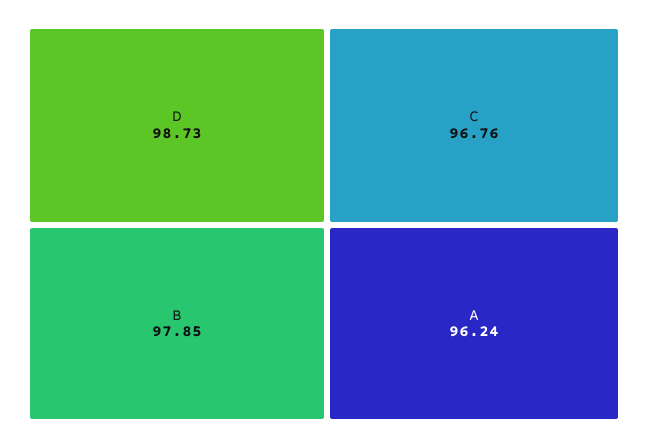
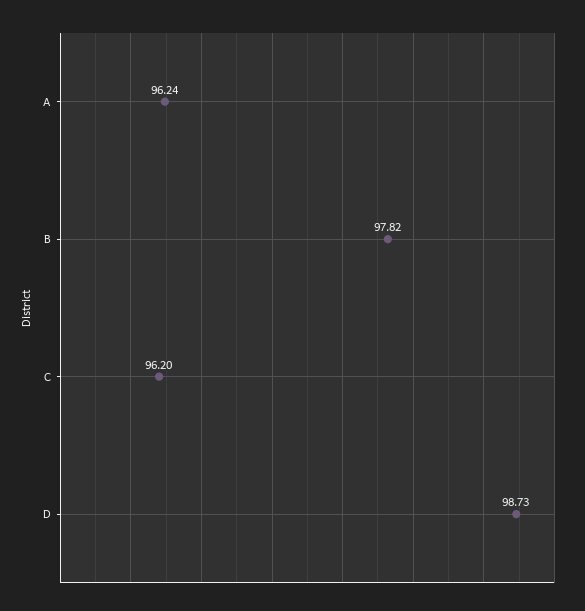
  {
    "D": 98.73,
-   "B": 97.85,
+   "B": 97.82,
-   "C": 96.76,
+   "C": 96.2,
    "A": 96.24
  }

